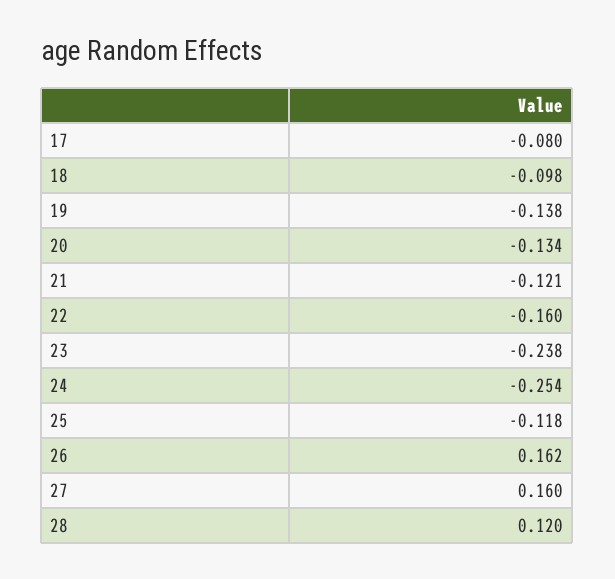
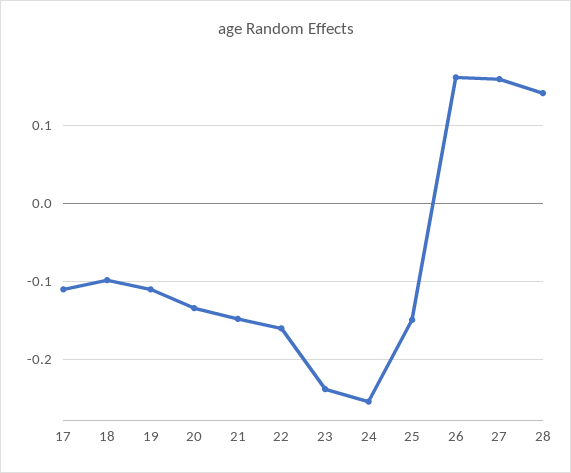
  {
-   "17": -0.08,
+   "17": -0.11,
    "18": -0.098,
-   "19": -0.138,
+   "19": -0.11,
    "20": -0.134,
-   "21": -0.121,
+   "21": -0.15,
    "22": -0.16,
    "23": -0.238,
    "24": -0.254,
-   "25": -0.118,
+   "25": -0.15,
    "26": 0.162,
    "27": 0.16,
-   "28": 0.12
+   "28": 0.14
  }

